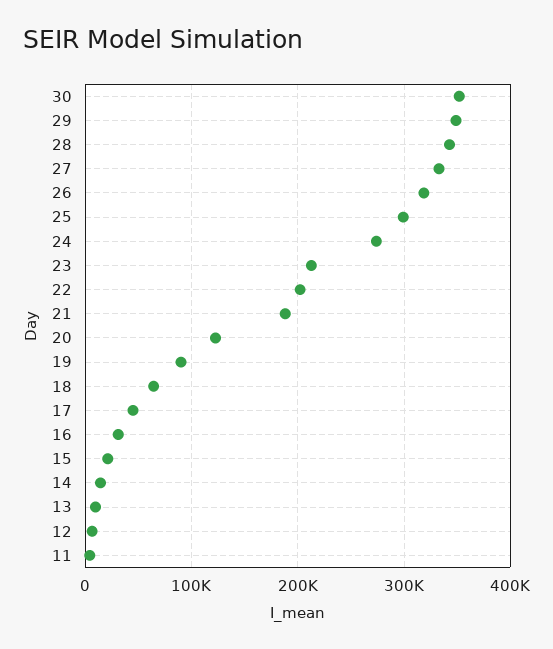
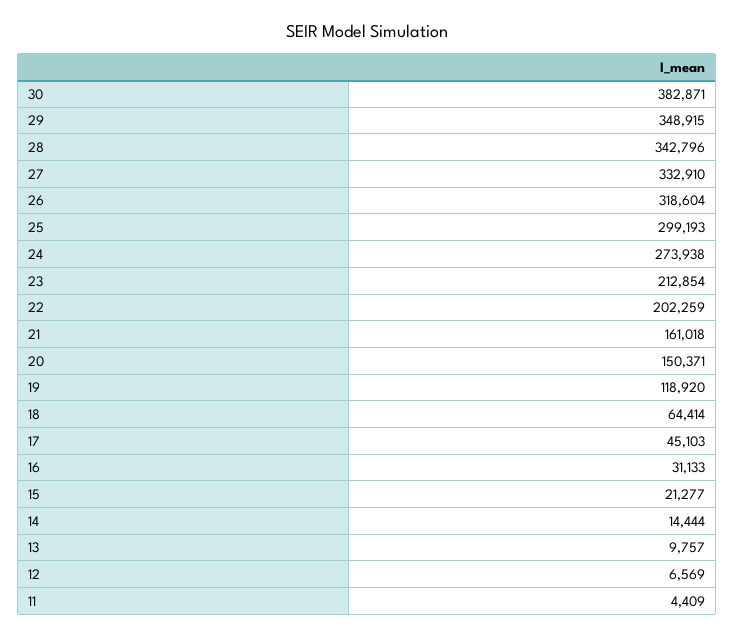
  {
-   "30": 350000,
+   "30": 382871,
    "29": 348915,
    "28": 342796,
    "27": 332910,
    "26": 318604,
    "25": 299193,
    "24": 273938,
    "23": 212854,
    "22": 202259,
-   "21": 190000,
+   "21": 161018,
-   "20": 120000,
+   "20": 150371,
-   "19": 90000,
+   "19": 118920,
    "18": 64414,
    "17": 45103,
    "16": 31133,
    "15": 21277,
    "14": 14444,
    "13": 9757,
    "12": 6569,
    "11": 4409
  }

